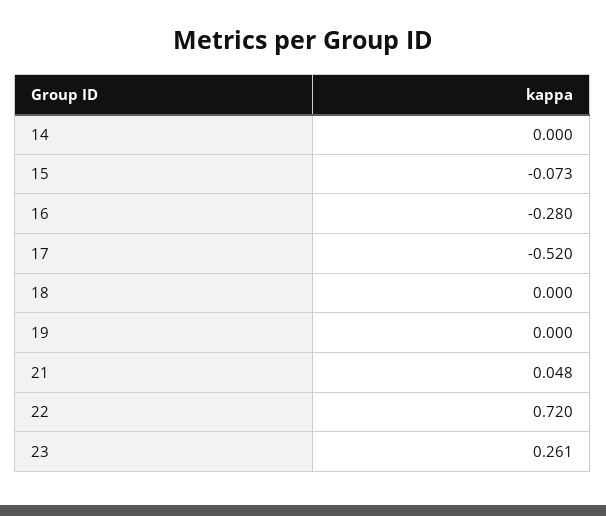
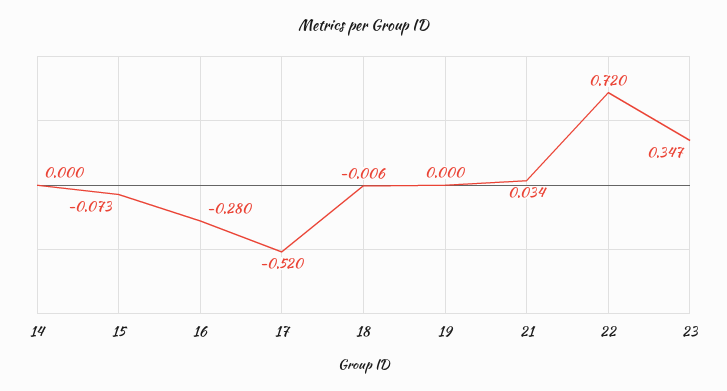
  {
    "14": 0,
    "15": -0.073,
    "16": -0.28,
    "17": -0.52,
-   "18": 0,
+   "18": -0.006,
    "19": 0,
-   "21": 0.048,
+   "21": 0.034,
    "22": 0.72,
-   "23": 0.261
+   "23": 0.347
  }

